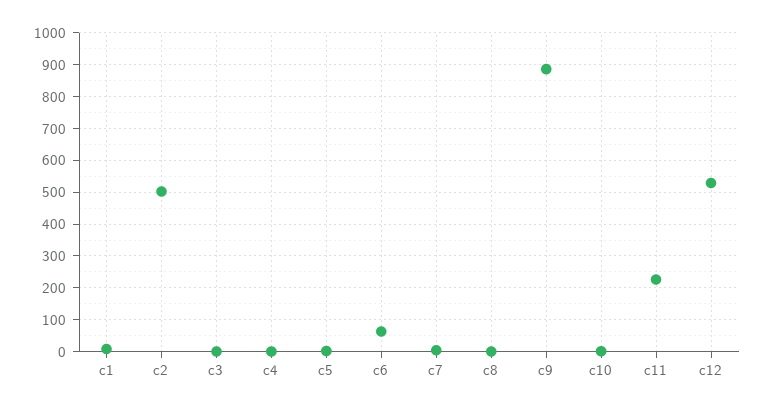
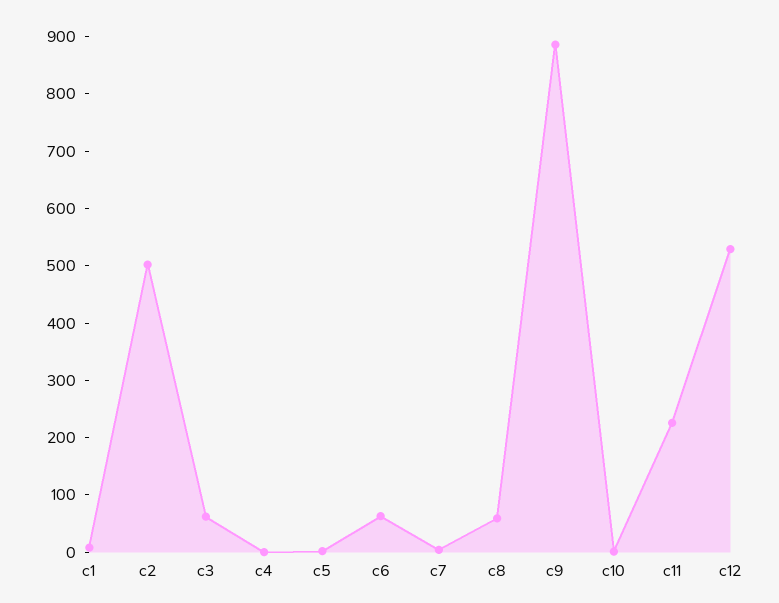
  {
    "c1": 0,
    "c2": 500,
-   "c3": 0,
+   "c3": 60,
    "c4": 0,
    "c5": 0,
    "c6": 60,
    "c7": 0,
-   "c8": 0,
+   "c8": 60,
    "c9": 880,
    "c10": 0,
    "c11": 220,
    "c12": 520
  }

